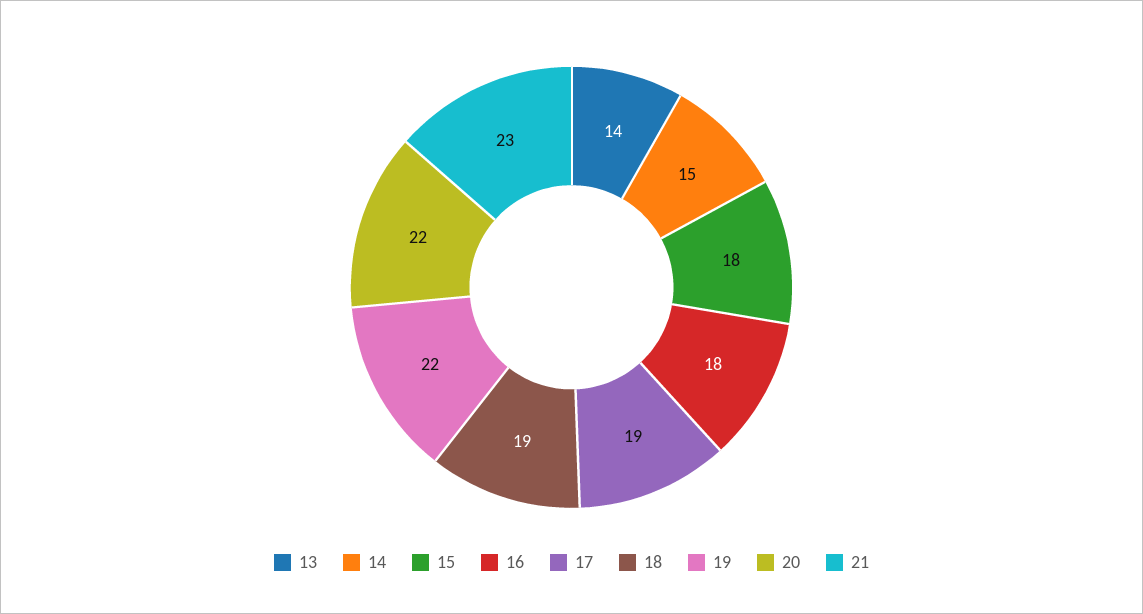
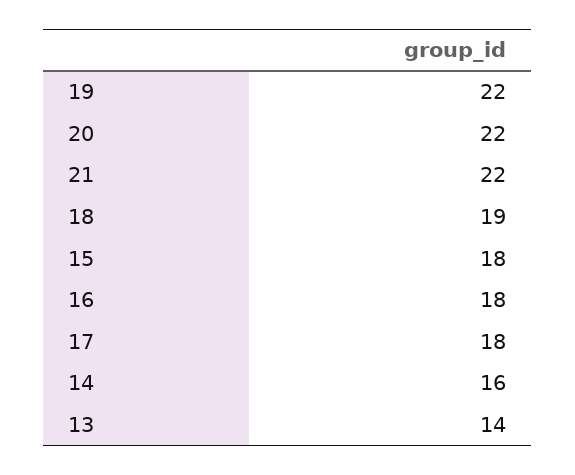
  {
    "13": 14,
-   "14": 15,
+   "14": 16,
    "15": 18,
    "16": 18,
-   "17": 19,
+   "17": 18,
    "18": 19,
    "19": 22,
    "20": 22,
-   "21": 23
+   "21": 22
  }

